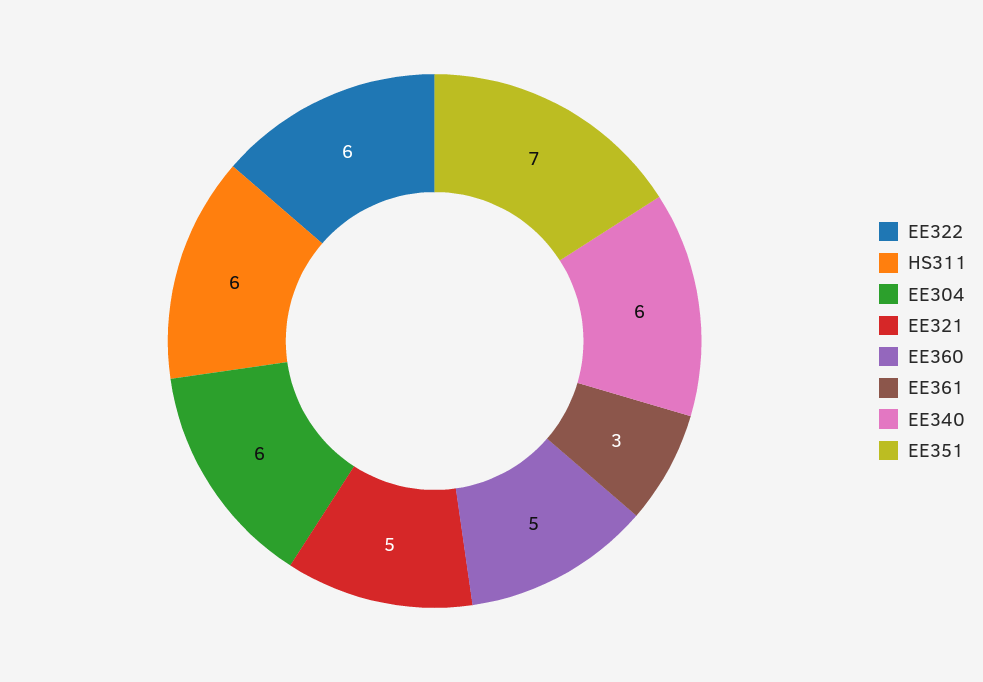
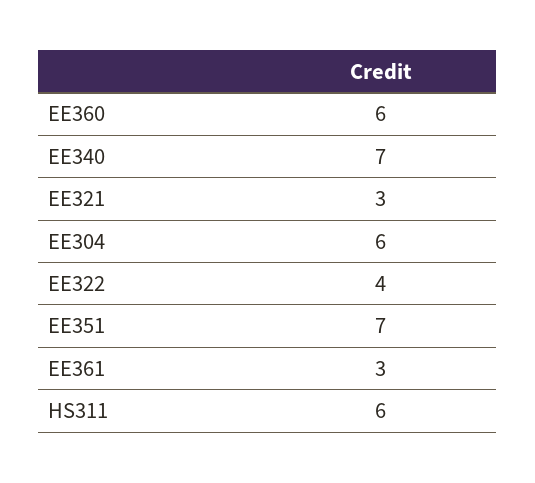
  {
-   "EE322": 6,
+   "EE322": 4,
    "HS311": 6,
    "EE304": 6,
-   "EE321": 5,
+   "EE321": 3,
-   "EE360": 5,
+   "EE360": 6,
    "EE361": 3,
-   "EE340": 6,
+   "EE340": 7,
    "EE351": 7
  }

